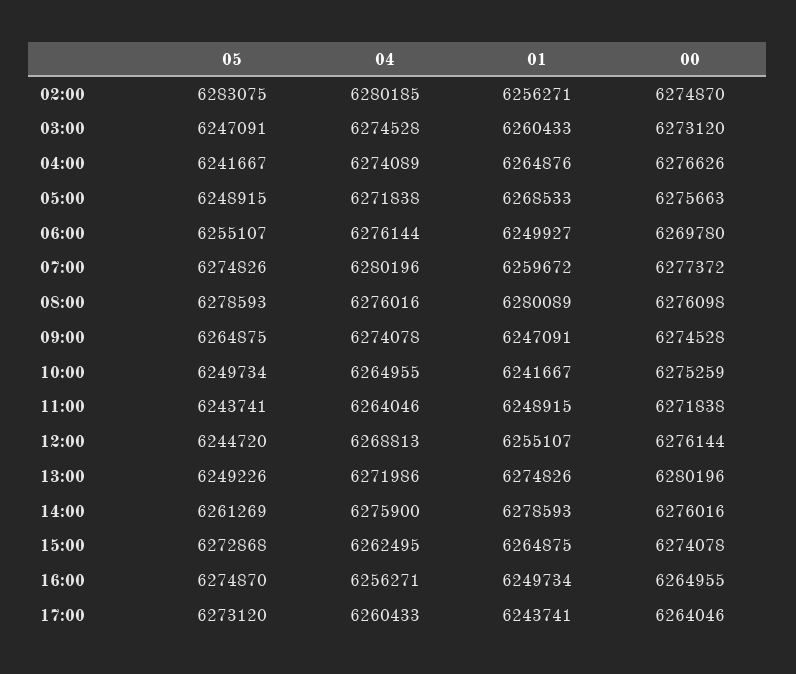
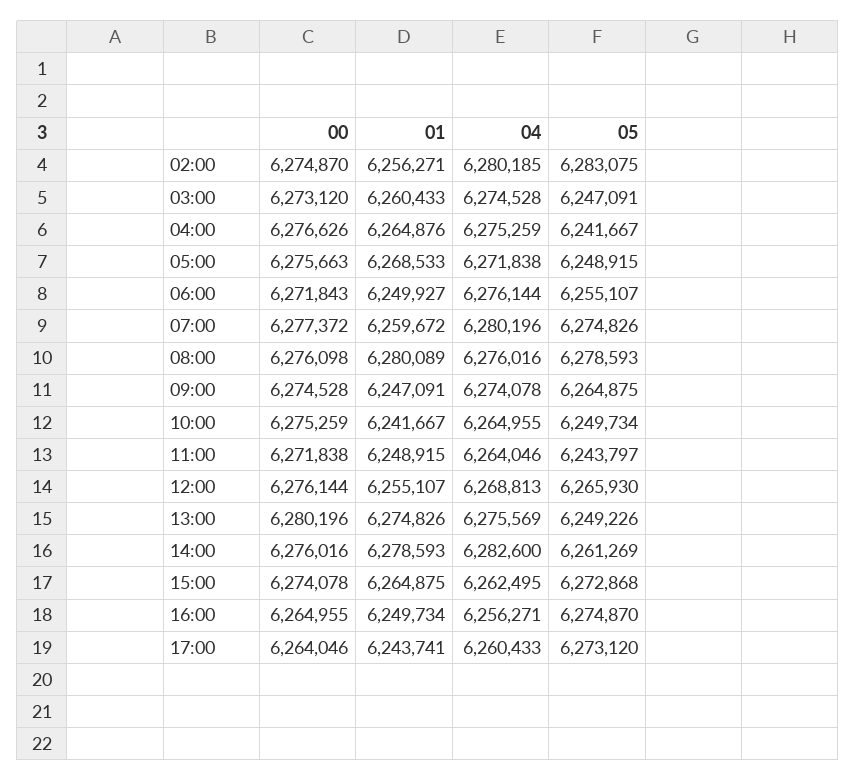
  {
    "05": {
      "02:00": 6283075,
      "03:00": 6247091,
      "04:00": 6241667,
      "05:00": 6248915,
      "06:00": 6255107,
      "07:00": 6274826,
      "08:00": 6278593,
      "09:00": 6264875,
      "10:00": 6249734,
-     "11:00": 6243741,
+     "11:00": 6243797,
-     "12:00": 6244720,
+     "12:00": 6265930,
      "13:00": 6249226,
      "14:00": 6261269,
      "15:00": 6272868,
      "16:00": 6274870,
      "17:00": 6273120
    },
    "04": {
      "02:00": 6280185,
      "03:00": 6274528,
-     "04:00": 6274089,
+     "04:00": 6275259,
      "05:00": 6271838,
      "06:00": 6276144,
      "07:00": 6280196,
      "08:00": 6276016,
      "09:00": 6274078,
      "10:00": 6264955,
      "11:00": 6264046,
      "12:00": 6268813,
-     "13:00": 6271986,
+     "13:00": 6275569,
-     "14:00": 6275900,
+     "14:00": 6282600,
      "15:00": 6262495,
      "16:00": 6256271,
      "17:00": 6260433
    },
    "01": {
      "02:00": 6256271,
      "03:00": 6260433,
      "04:00": 6264876,
      "05:00": 6268533,
      "06:00": 6249927,
      "07:00": 6259672,
      "08:00": 6280089,
      "09:00": 6247091,
      "10:00": 6241667,
      "11:00": 6248915,
      "12:00": 6255107,
      "13:00": 6274826,
      "14:00": 6278593,
      "15:00": 6264875,
      "16:00": 6249734,
      "17:00": 6243741
    },
    "00": {
      "02:00": 6274870,
      "03:00": 6273120,
      "04:00": 6276626,
      "05:00": 6275663,
-     "06:00": 6269780,
+     "06:00": 6271843,
      "07:00": 6277372,
      "08:00": 6276098,
      "09:00": 6274528,
      "10:00": 6275259,
      "11:00": 6271838,
      "12:00": 6276144,
      "13:00": 6280196,
      "14:00": 6276016,
      "15:00": 6274078,
      "16:00": 6264955,
      "17:00": 6264046
    }
  }

